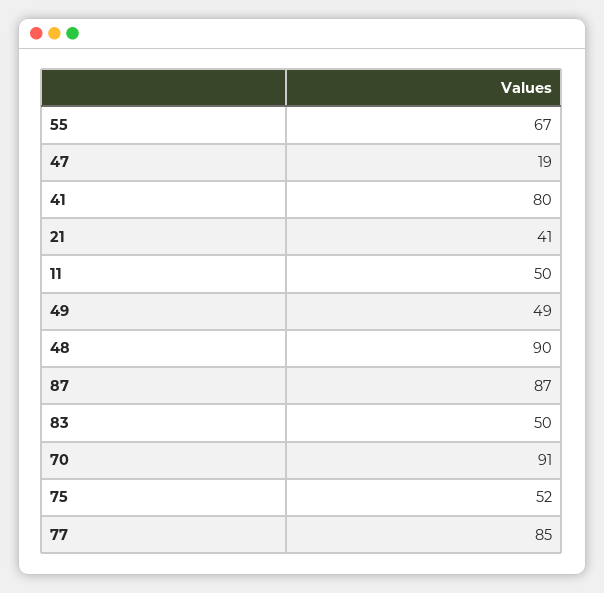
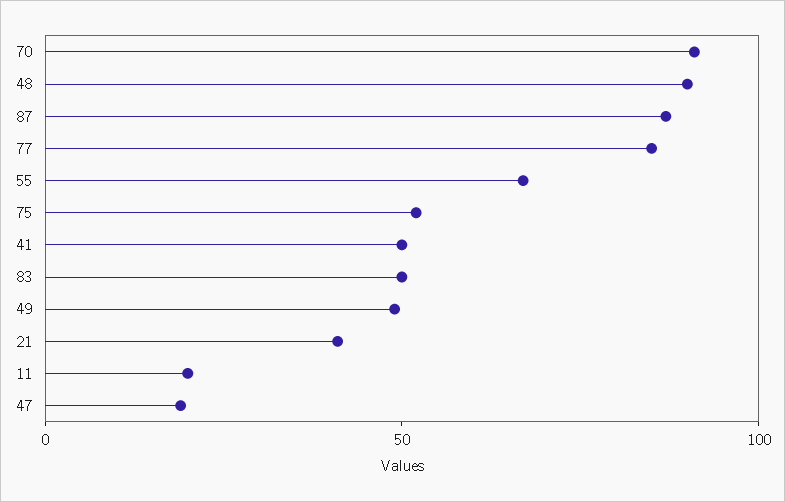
  {
    "55": 67,
    "47": 19,
-   "41": 80,
+   "41": 50,
    "21": 41,
-   "11": 50,
+   "11": 20,
    "49": 49,
    "48": 90,
    "87": 87,
    "83": 50,
    "70": 91,
    "75": 52,
    "77": 85
  }

